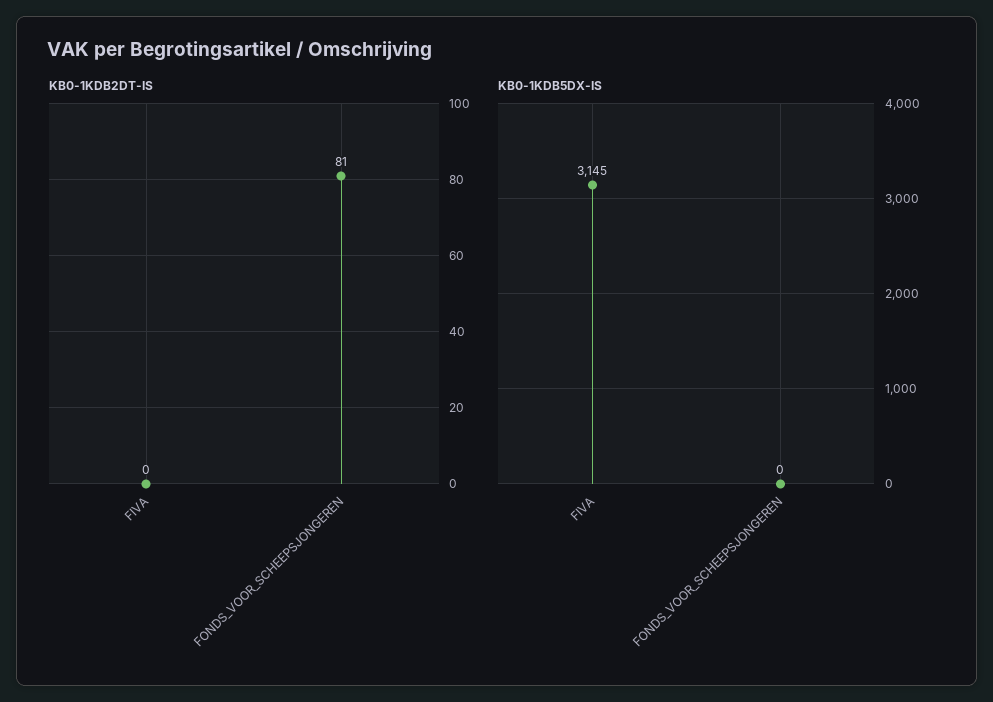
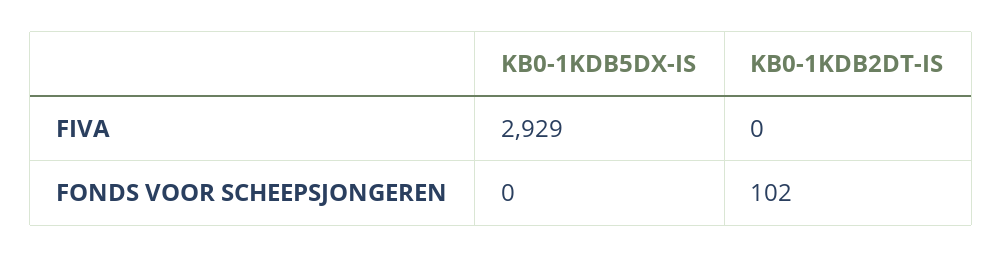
  {
    "KB0-1KDB2DT-IS": {
      "FIVA": 0,
-     "FONDS_VOOR_SCHEEPSJONGEREN": 81
+     "FONDS_VOOR_SCHEEPSJONGEREN": 102
    },
    "KB0-1KDB5DX-IS": {
-     "FIVA": 3145,
+     "FIVA": 2929,
      "FONDS_VOOR_SCHEEPSJONGEREN": 0
    }
  }

